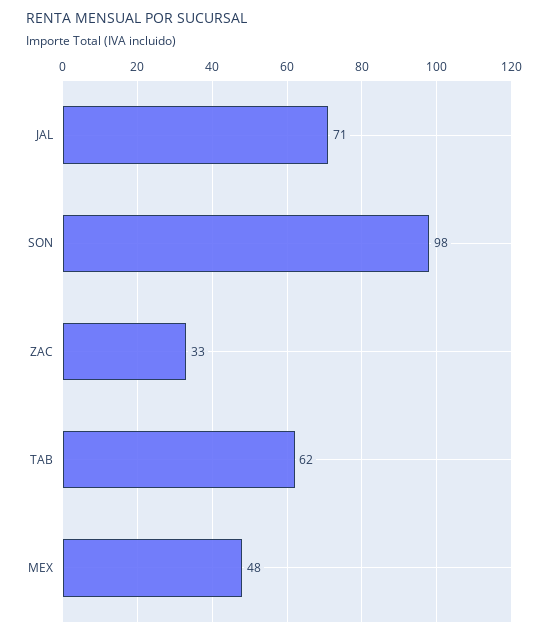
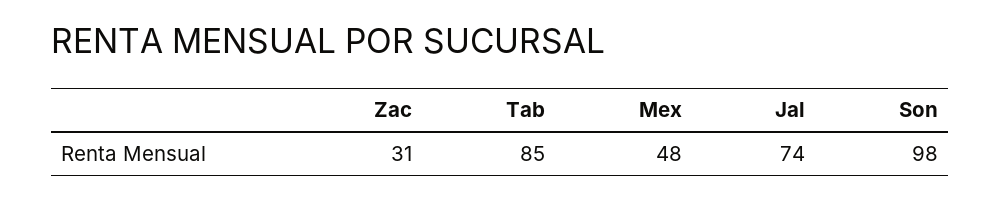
  {
-   "JAL": 71,
+   "JAL": 74,
    "SON": 98,
-   "ZAC": 33,
+   "ZAC": 31,
-   "TAB": 62,
+   "TAB": 85,
    "MEX": 48
  }

